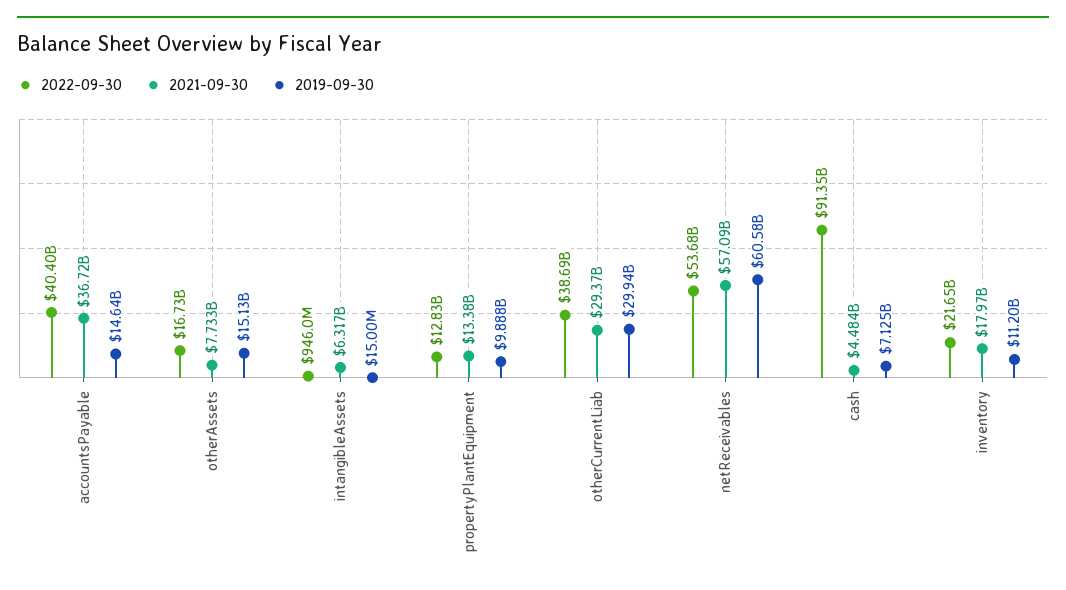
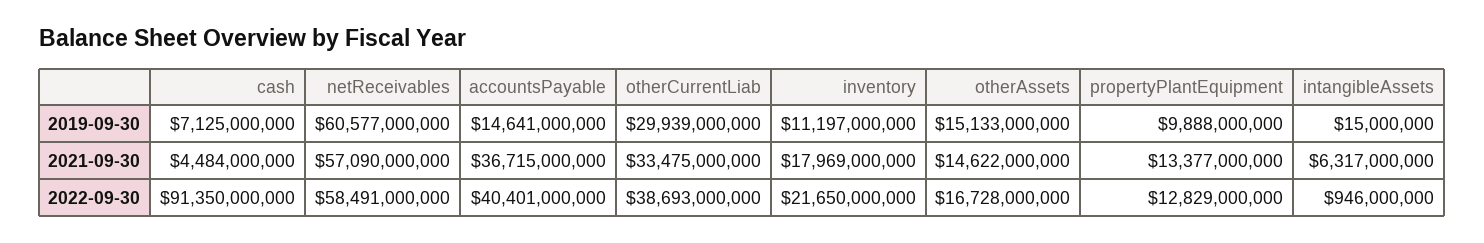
  {
    "2022-09-30": {
      "accountsPayable": 40401000000,
      "otherAssets": 16728000000,
      "intangibleAssets": 946000000,
      "propertyPlantEquipment": 12829000000,
      "otherCurrentLiab": 38693000000,
-     "netReceivables": 53680000000,
+     "netReceivables": 58491000000,
      "cash": 91350000000,
      "inventory": 21650000000
    },
    "2021-09-30": {
      "accountsPayable": 36715000000,
-     "otherAssets": 7733000000,
+     "otherAssets": 14622000000,
      "intangibleAssets": 6317000000,
      "propertyPlantEquipment": 13377000000,
-     "otherCurrentLiab": 29370000000,
+     "otherCurrentLiab": 33475000000,
      "netReceivables": 57090000000,
      "cash": 4484000000,
      "inventory": 17969000000
    },
    "2019-09-30": {
      "accountsPayable": 14641000000,
      "otherAssets": 15133000000,
      "intangibleAssets": 15000000,
      "propertyPlantEquipment": 9888000000,
      "otherCurrentLiab": 29939000000,
      "netReceivables": 60577000000,
      "cash": 7125000000,
      "inventory": 11197000000
    }
  }

